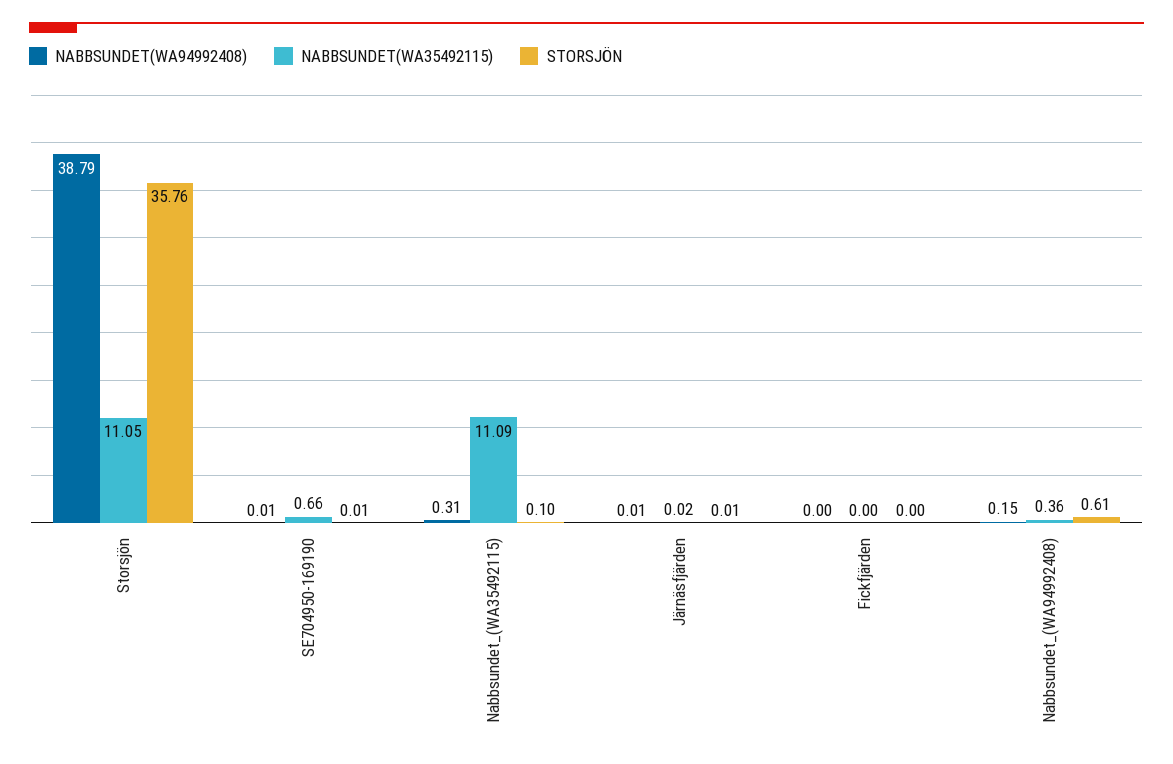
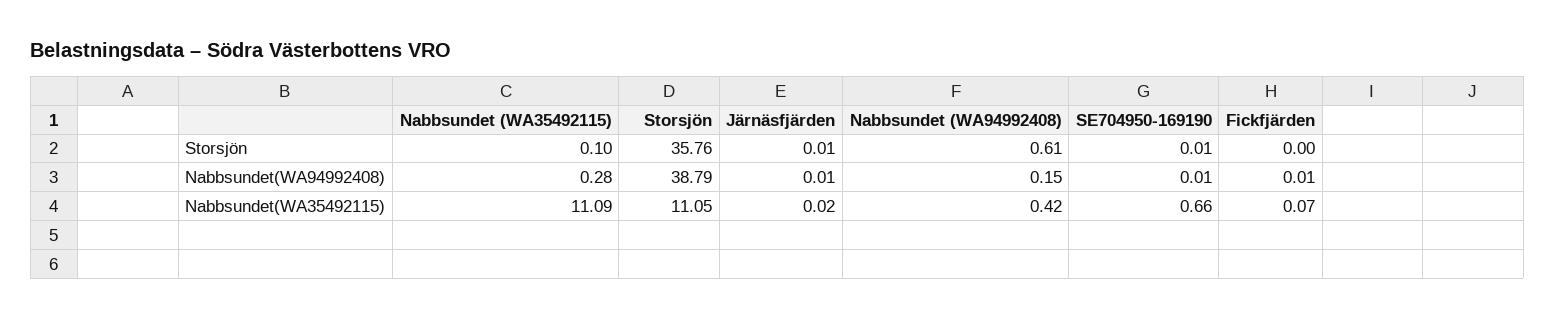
  {
    "NABBSUNDET(WA94992408)": {
      "Storsjön": 38.79,
      "SE704950-169190": 0.01,
-     "Nabbsundet_(WA35492115)": 0.31,
+     "Nabbsundet_(WA35492115)": 0.28,
      "Järnäsfjärden": 0.01,
-     "Fickfjärden": 0,
+     "Fickfjärden": 0.01,
      "Nabbsundet_(WA94992408)": 0.15
    },
    "NABBSUNDET(WA35492115)": {
      "Storsjön": 11.05,
      "SE704950-169190": 0.66,
      "Nabbsundet_(WA35492115)": 11.09,
      "Järnäsfjärden": 0.02,
-     "Fickfjärden": 0,
+     "Fickfjärden": 0.07,
-     "Nabbsundet_(WA94992408)": 0.36
+     "Nabbsundet_(WA94992408)": 0.42
    },
    "STORSJÖN": {
      "Storsjön": 35.76,
      "SE704950-169190": 0.01,
      "Nabbsundet_(WA35492115)": 0.1,
      "Järnäsfjärden": 0.01,
      "Fickfjärden": 0,
      "Nabbsundet_(WA94992408)": 0.61
    }
  }

